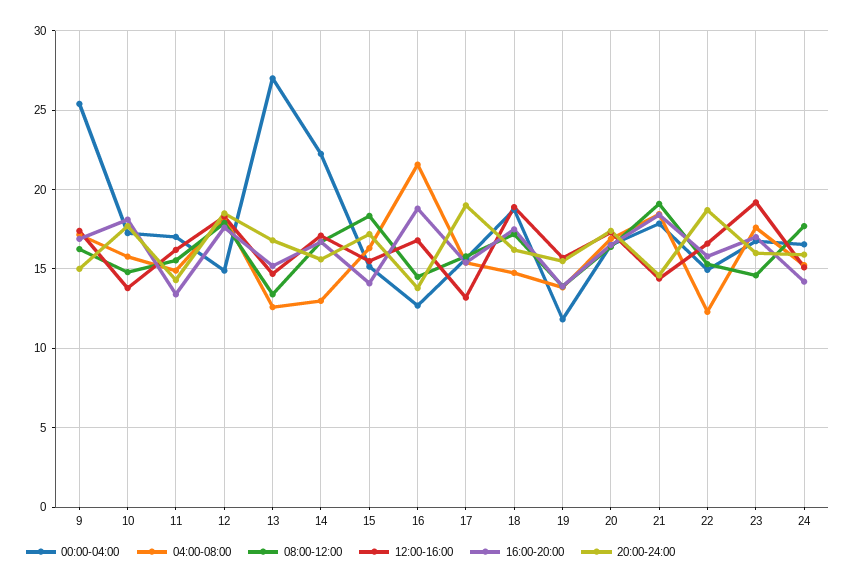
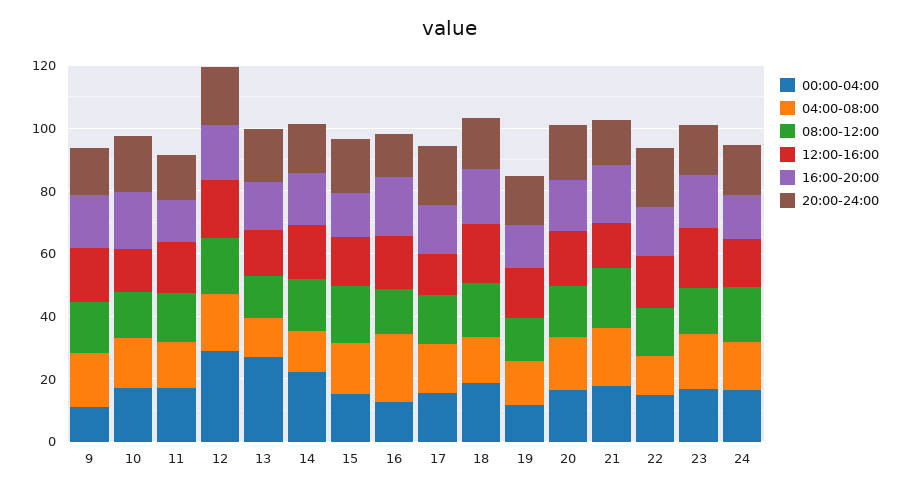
  {
    "00:00-04:00": {
-     "9": 25.5,
+     "9": 10,
      "10": 17.5,
      "11": 17,
-     "12": 15,
+     "12": 30,
      "13": 27,
      "14": 22.5,
      "15": 15,
      "16": 12.5,
      "17": 15.5,
      "18": 18.5,
      "19": 12,
      "20": 16.5,
      "21": 18,
      "22": 15,
      "23": 17,
      "24": 16.5
    },
    "04:00-08:00": {
      "9": 17,
      "10": 16,
      "11": 15,
      "12": 18,
      "13": 12.5,
      "14": 13,
      "15": 16.5,
      "16": 21.5,
      "17": 15.5,
      "18": 15,
      "19": 14,
      "20": 17,
      "21": 18.5,
      "22": 12.5,
      "23": 17.5,
      "24": 15.5
    },
    "08:00-12:00": {
      "9": 16.5,
      "10": 15,
      "11": 15.5,
      "12": 18,
      "13": 13.5,
      "14": 16.5,
      "15": 18.5,
      "16": 14.5,
      "17": 16,
      "18": 17,
      "19": 14,
      "20": 16.5,
      "21": 19,
      "22": 15.5,
      "23": 14.5,
      "24": 17.5
    },
    "12:00-16:00": {
      "9": 17.5,
      "10": 14,
      "11": 16,
      "12": 18.5,
      "13": 14.5,
      "14": 17,
      "15": 15.5,
      "16": 17,
      "17": 13,
      "18": 19,
      "19": 15.5,
      "20": 17.5,
      "21": 14.5,
      "22": 16.5,
      "23": 19,
      "24": 15
    },
    "16:00-20:00": {
      "9": 17,
      "10": 18,
      "11": 13.5,
      "12": 17.5,
      "13": 15,
      "14": 16.5,
      "15": 14,
      "16": 19,
      "17": 15.5,
      "18": 17.5,
      "19": 14,
      "20": 16.5,
      "21": 18.5,
      "22": 16,
      "23": 17,
      "24": 14
    },
    "20:00-24:00": {
      "9": 15,
      "10": 17.5,
      "11": 14.5,
      "12": 18.5,
      "13": 17,
      "14": 15.5,
      "15": 17,
      "16": 14,
      "17": 19,
      "18": 16,
      "19": 15.5,
      "20": 17.5,
      "21": 14.5,
      "22": 18.5,
      "23": 16,
      "24": 16
    }
  }

